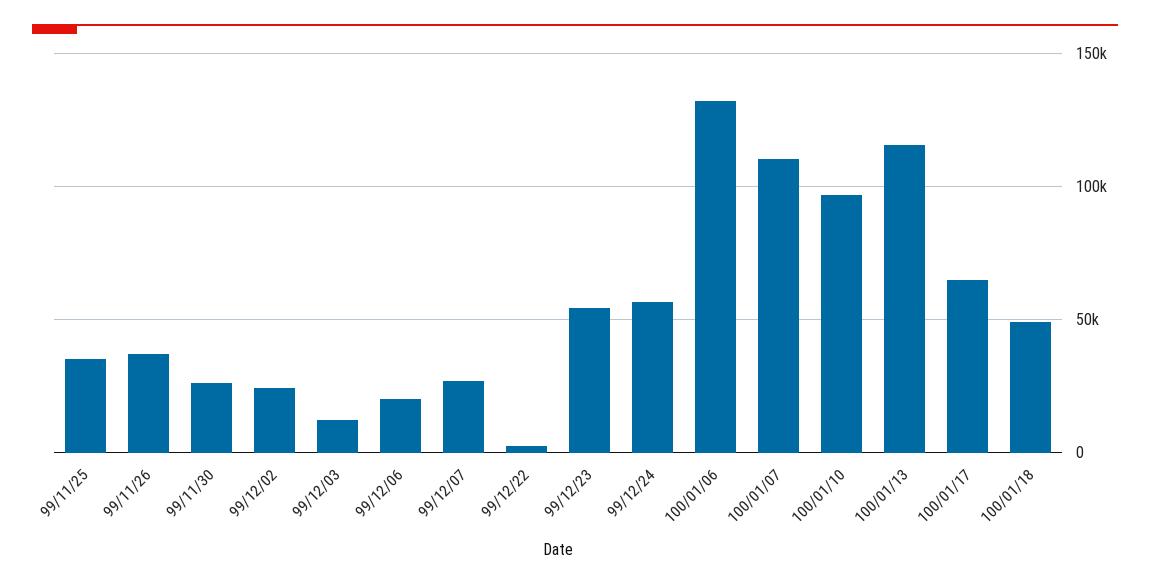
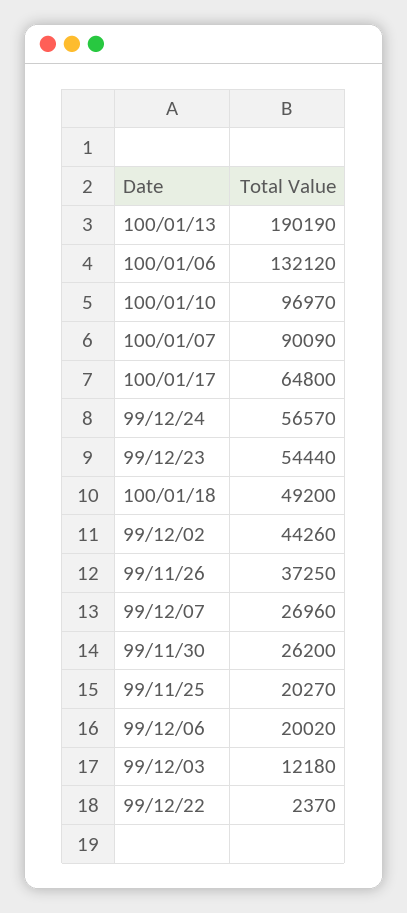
  {
-   "99/11/25": 35000,
+   "99/11/25": 20270,
    "99/11/26": 37250,
    "99/11/30": 26200,
-   "99/12/02": 25000,
+   "99/12/02": 44260,
    "99/12/03": 12180,
    "99/12/06": 20020,
    "99/12/07": 26960,
    "99/12/22": 2370,
    "99/12/23": 54440,
    "99/12/24": 56570,
    "100/01/06": 132120,
-   "100/01/07": 110000,
+   "100/01/07": 90090,
    "100/01/10": 96970,
-   "100/01/13": 115000,
+   "100/01/13": 190190,
    "100/01/17": 64800,
    "100/01/18": 49200
  }

